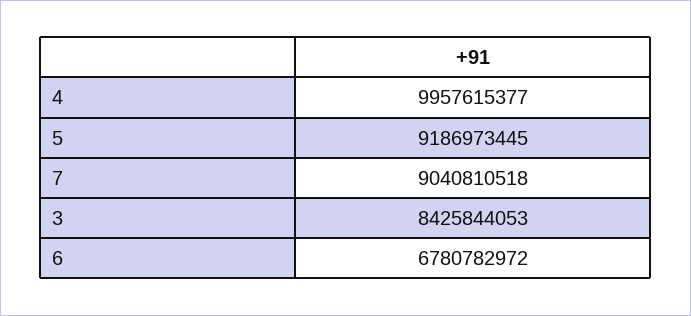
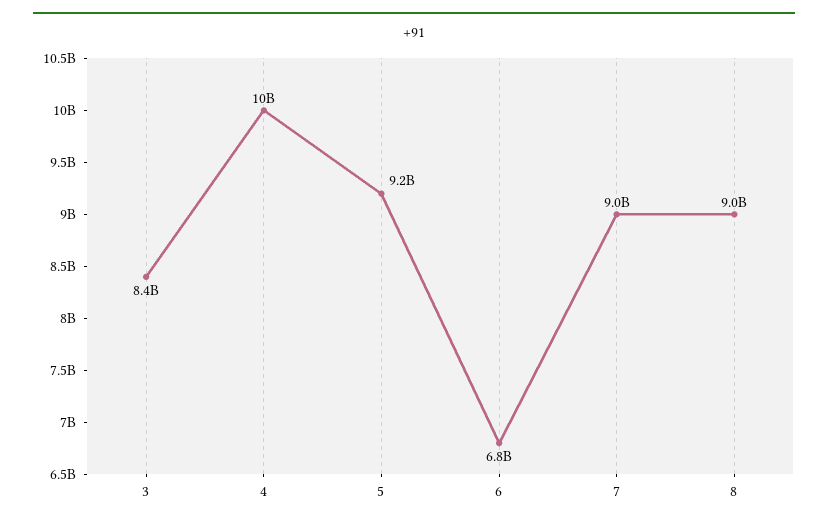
  {
    "4": 9957615377,
    "5": 9186973445,
    "7": 9040810518,
    "3": 8425844053,
-   "6": 6780782972
+   "6": 6780782972,
+   "8": 9000000000
  }

